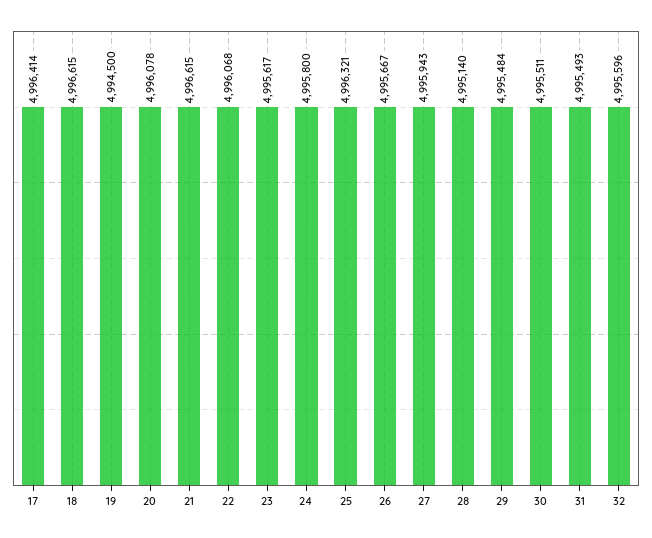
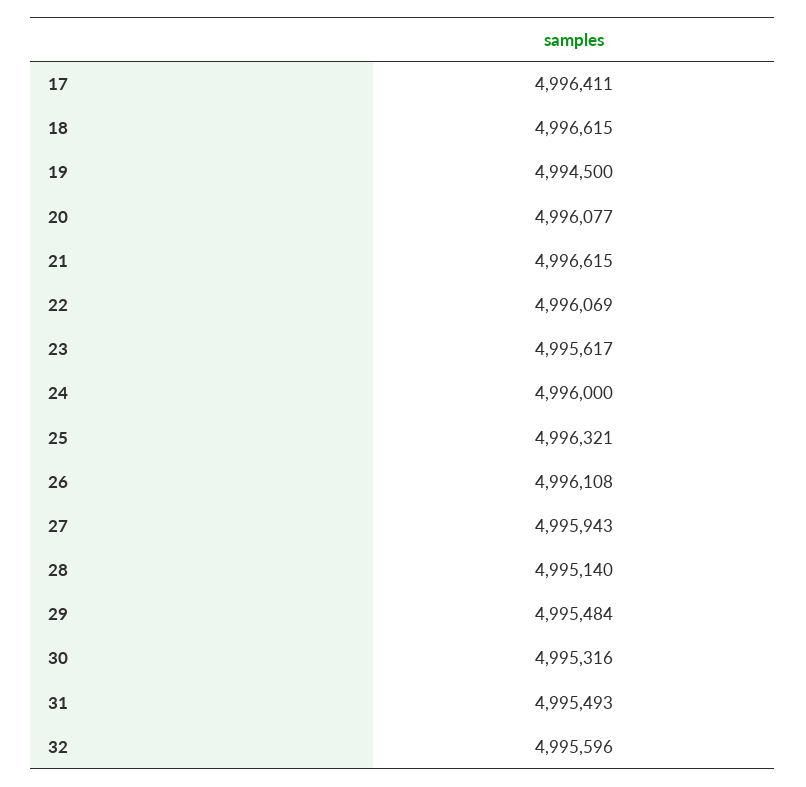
  {
-   "17": 4996414,
+   "17": 4996411,
    "18": 4996615,
    "19": 4994500,
-   "20": 4996078,
+   "20": 4996077,
    "21": 4996615,
-   "22": 4996068,
+   "22": 4996069,
    "23": 4995617,
-   "24": 4995800,
+   "24": 4996000,
    "25": 4996321,
-   "26": 4995667,
+   "26": 4996108,
    "27": 4995943,
    "28": 4995140,
    "29": 4995484,
-   "30": 4995511,
+   "30": 4995316,
    "31": 4995493,
    "32": 4995596
  }

